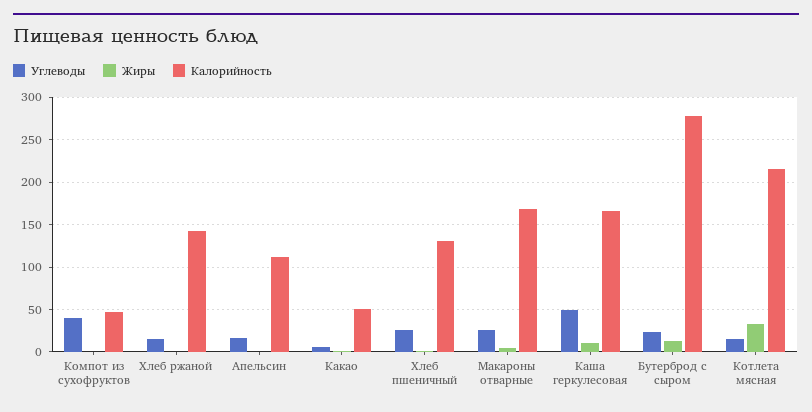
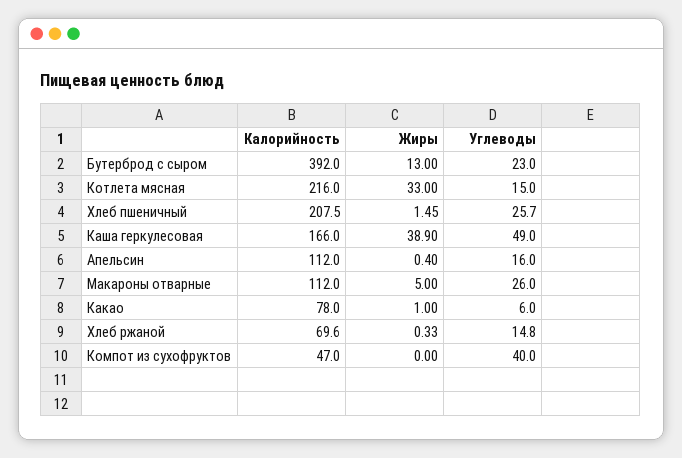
  {
    "Углеводы": {
      "Компот из сухофруктов": 40,
      "Хлеб ржаной": 14.8,
      "Апельсин": 16,
      "Какао": 6,
      "Хлеб пшеничный": 25.7,
      "Макароны отварные": 26,
      "Каша геркулесовая": 49,
      "Бутерброд с сыром": 23,
      "Котлета мясная": 15
    },
    "Жиры": {
      "Компот из сухофруктов": 0,
      "Хлеб ржаной": 0.33,
      "Апельсин": 0.4,
      "Какао": 1,
      "Хлеб пшеничный": 1.45,
      "Макароны отварные": 5,
-     "Каша геркулесовая": 10,
+     "Каша геркулесовая": 38.9,
      "Бутерброд с сыром": 13,
      "Котлета мясная": 33
    },
    "Калорийность": {
      "Компот из сухофруктов": 47,
-     "Хлеб ржаной": 140,
+     "Хлеб ржаной": 69.6,
      "Апельсин": 112,
-     "Какао": 50,
+     "Какао": 78,
-     "Хлеб пшеничный": 130,
+     "Хлеб пшеничный": 207.5,
-     "Макароны отварные": 170,
+     "Макароны отварные": 112,
      "Каша геркулесовая": 166,
-     "Бутерброд с сыром": 280,
+     "Бутерброд с сыром": 392,
      "Котлета мясная": 216
    }
  }

